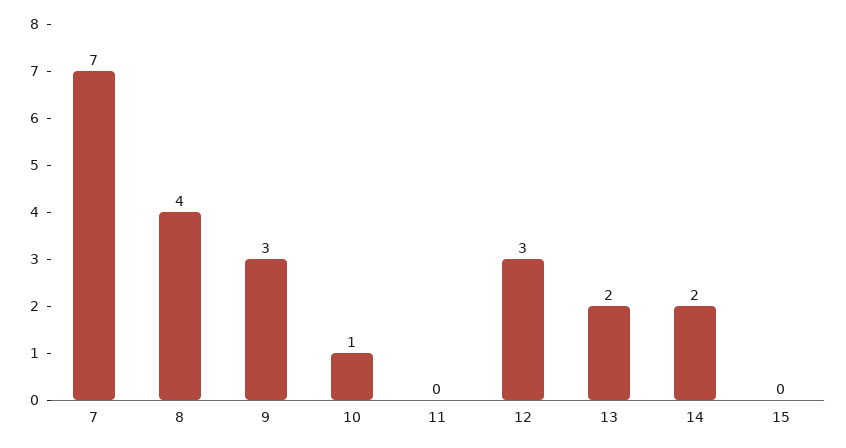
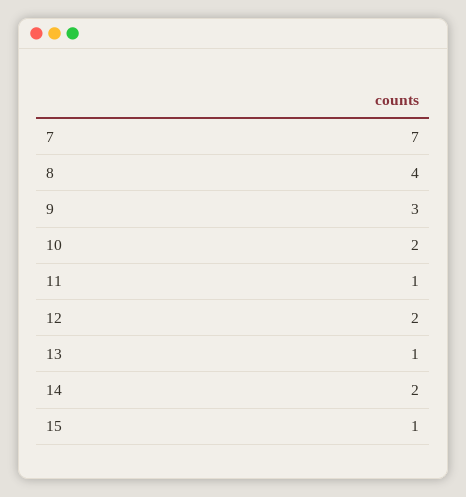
  {
    "7": 7,
    "8": 4,
    "9": 3,
-   "10": 1,
+   "10": 2,
-   "11": 0,
+   "11": 1,
-   "12": 3,
+   "12": 2,
-   "13": 2,
+   "13": 1,
    "14": 2,
-   "15": 0
+   "15": 1
  }

